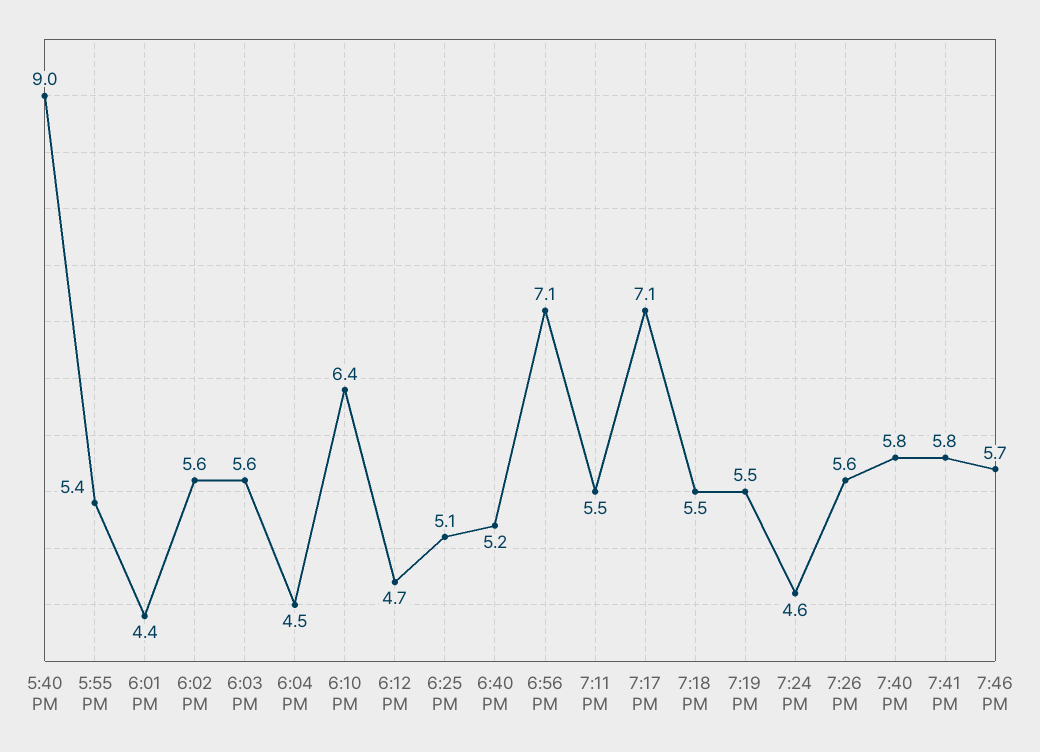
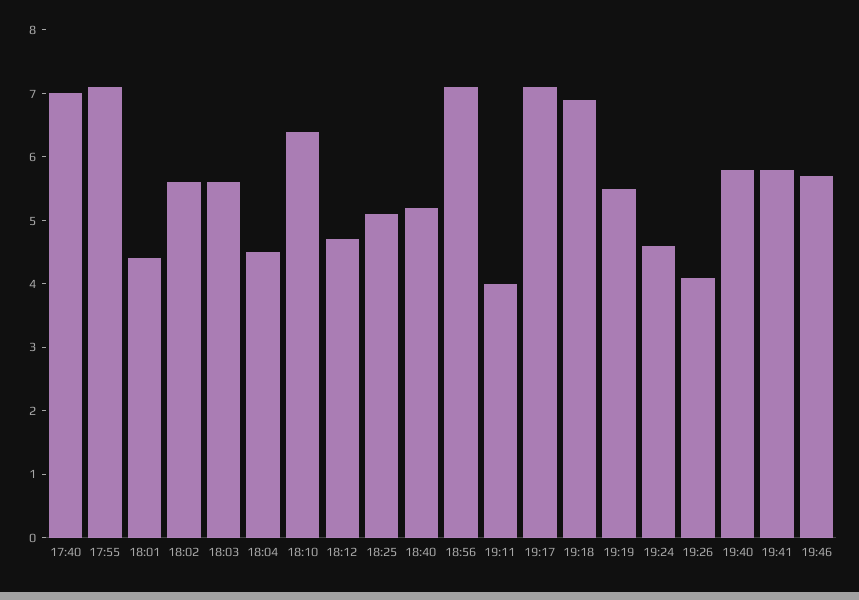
  {
-   "5:40 PM": 9,
+   "5:40 PM": 7,
-   "5:55 PM": 5.4,
+   "5:55 PM": 7,
    "6:01 PM": 4.4,
    "6:02 PM": 5.6,
    "6:03 PM": 5.6,
    "6:04 PM": 4.5,
    "6:10 PM": 6.4,
    "6:12 PM": 4.7,
    "6:25 PM": 5.1,
    "6:40 PM": 5.2,
    "6:56 PM": 7.1,
-   "7:11 PM": 5.5,
+   "7:11 PM": 4,
    "7:17 PM": 7.1,
-   "7:18 PM": 5.5,
+   "7:18 PM": 7,
    "7:19 PM": 5.5,
    "7:24 PM": 4.6,
-   "7:26 PM": 5.6,
+   "7:26 PM": 4,
    "7:40 PM": 5.8,
    "7:41 PM": 5.8,
    "7:46 PM": 5.7
  }

